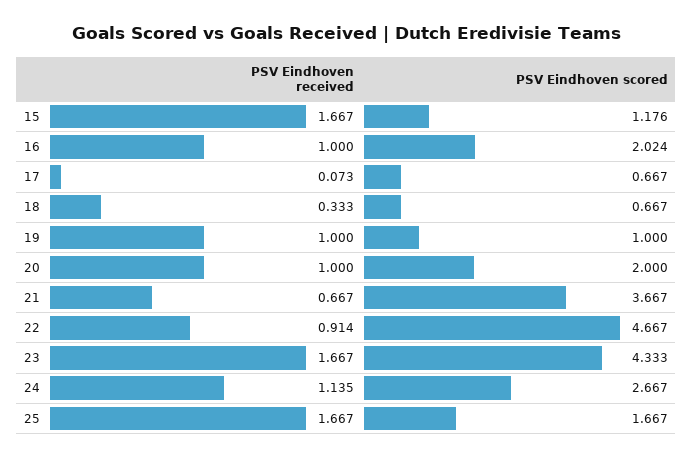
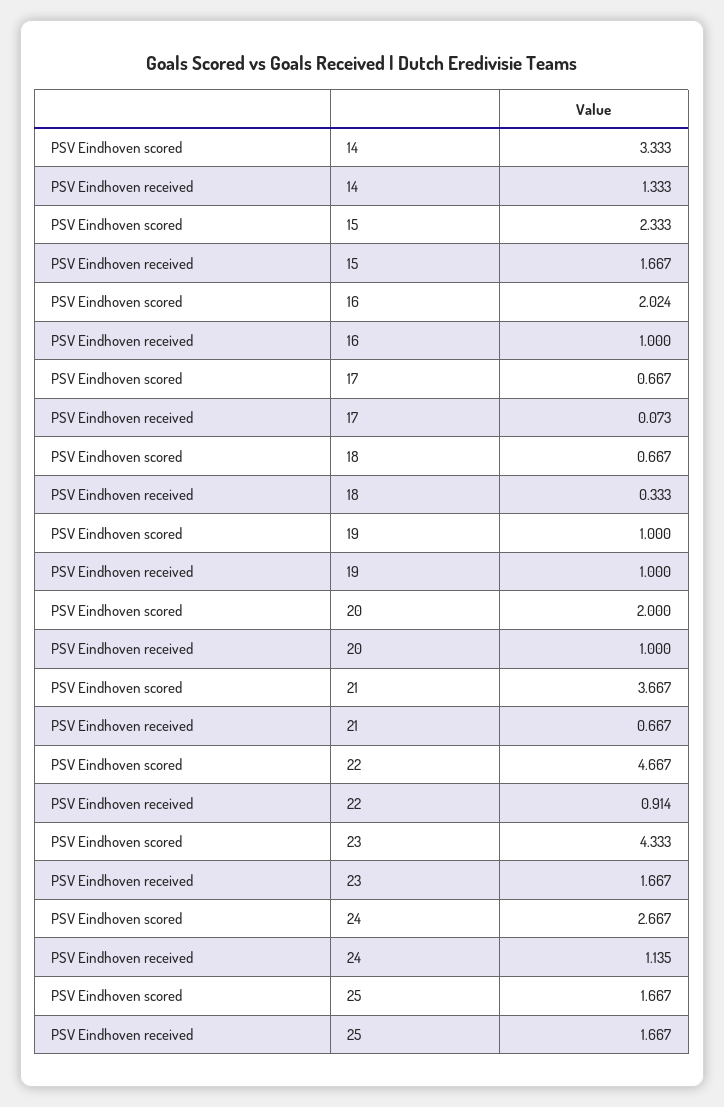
  {
    "PSV Eindhoven received": {
      "15": 1.667,
      "16": 1,
      "17": 0.073,
      "18": 0.333,
      "19": 1,
      "20": 1,
      "21": 0.667,
      "22": 0.914,
      "23": 1.667,
      "24": 1.135,
-     "25": 1.667
+     "25": 1.667,
+     "14": 1.333
    },
    "PSV Eindhoven scored": {
-     "15": 1.176,
+     "15": 2.333,
      "16": 2.024,
      "17": 0.667,
      "18": 0.667,
      "19": 1,
      "20": 2,
      "21": 3.667,
      "22": 4.667,
      "23": 4.333,
      "24": 2.667,
-     "25": 1.667
+     "25": 1.667,
+     "14": 3.333
    }
  }

